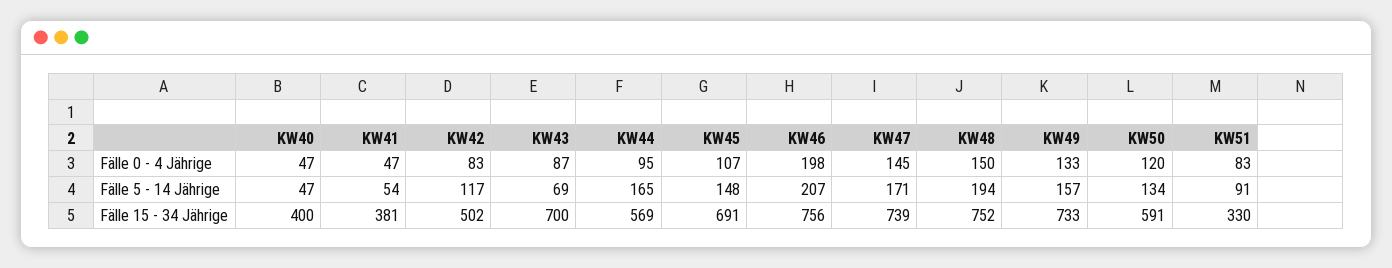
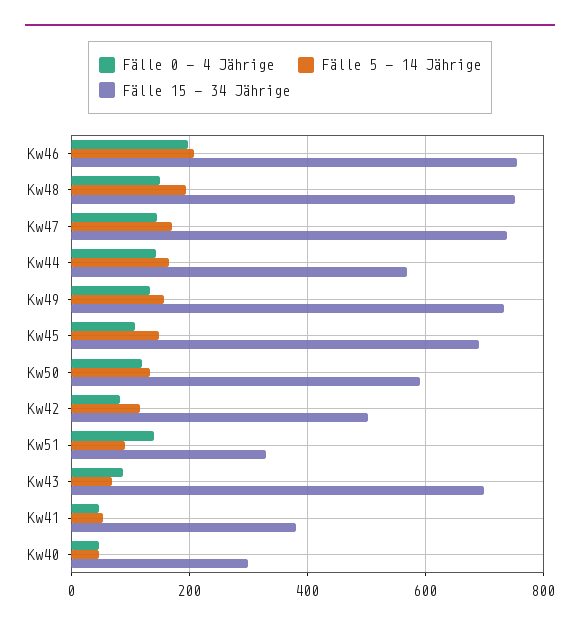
  {
    "Fälle 0 - 4 Jährige": {
      "KW40": 47,
      "KW41": 47,
      "KW42": 83,
      "KW43": 87,
-     "KW44": 95,
+     "KW44": 140,
      "KW45": 107,
      "KW46": 198,
      "KW47": 145,
      "KW48": 150,
      "KW49": 133,
      "KW50": 120,
-     "KW51": 83
+     "KW51": 140
    },
    "Fälle 5 - 14 Jährige": {
      "KW40": 47,
      "KW41": 54,
      "KW42": 117,
      "KW43": 69,
      "KW44": 165,
      "KW45": 148,
      "KW46": 207,
      "KW47": 171,
      "KW48": 194,
      "KW49": 157,
      "KW50": 134,
      "KW51": 91
    },
    "Fälle 15 - 34 Jährige": {
-     "KW40": 400,
+     "KW40": 300,
      "KW41": 381,
      "KW42": 502,
      "KW43": 700,
      "KW44": 569,
      "KW45": 691,
      "KW46": 756,
      "KW47": 739,
      "KW48": 752,
      "KW49": 733,
      "KW50": 591,
      "KW51": 330
    }
  }

